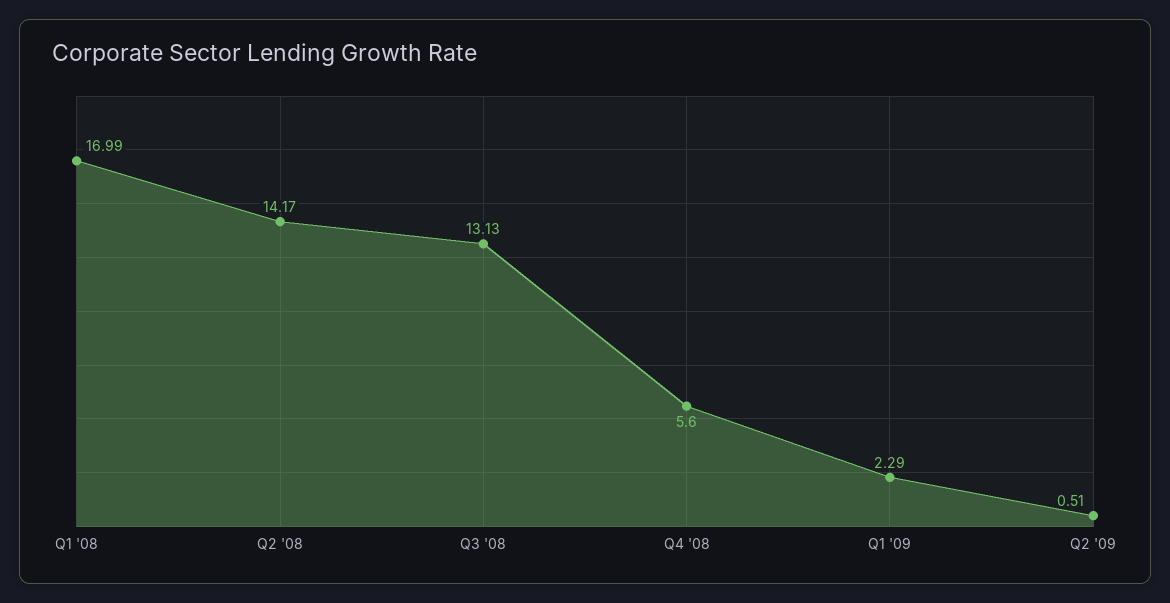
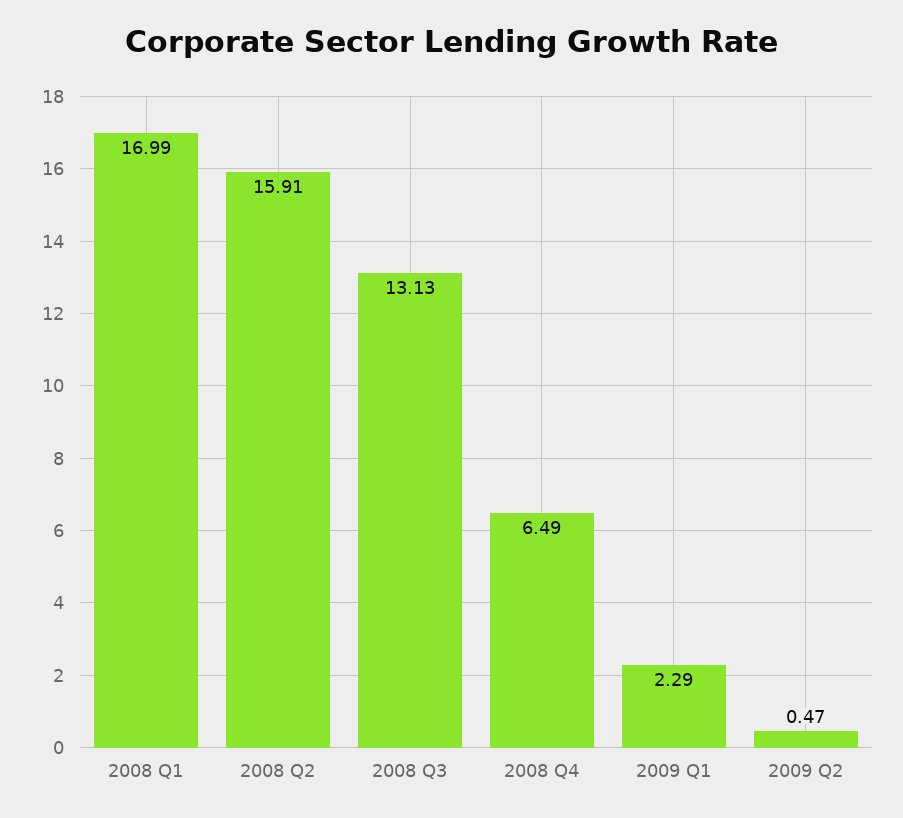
  {
    "Q1 '08": 16.99,
-   "Q2 '08": 14.17,
+   "Q2 '08": 15.91,
    "Q3 '08": 13.13,
-   "Q4 '08": 5.6,
+   "Q4 '08": 6.49,
    "Q1 '09": 2.29,
-   "Q2 '09": 0.51
+   "Q2 '09": 0.47
  }

